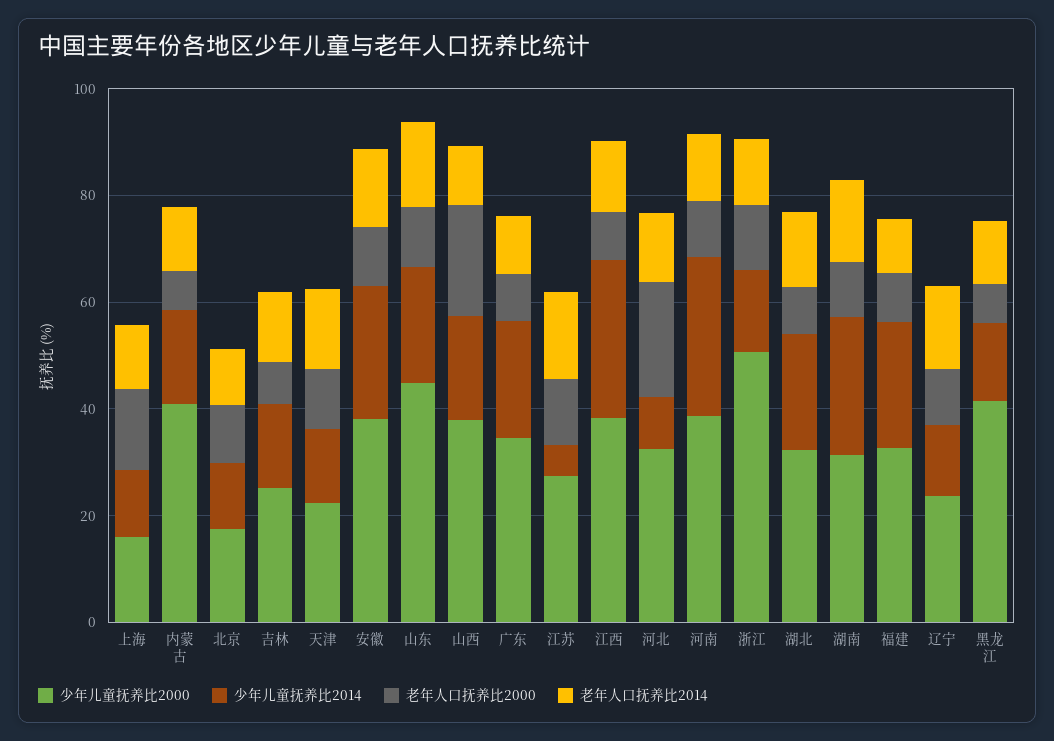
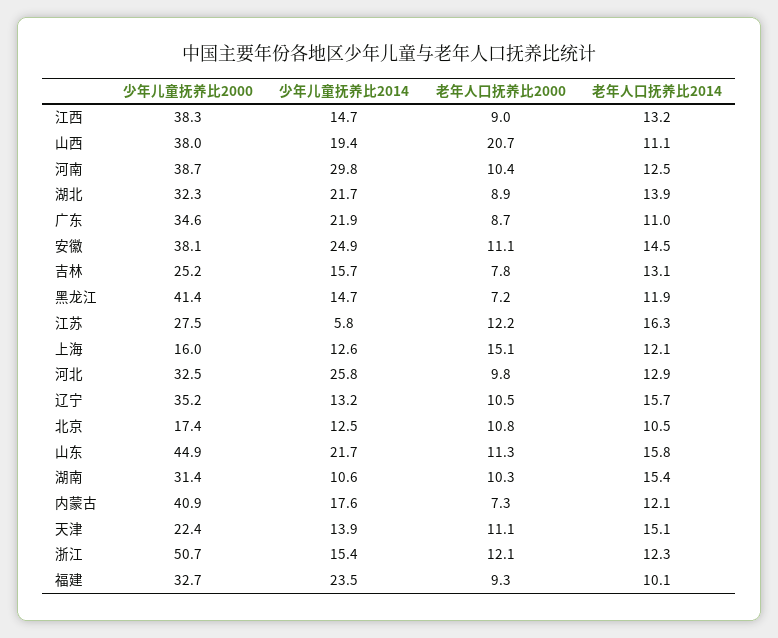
  {
    "少年儿童抚养比2000": {
      "上海": 16,
      "内蒙古": 40.9,
      "北京": 17.4,
      "吉林": 25.2,
      "天津": 22.4,
      "安徽": 38.1,
      "山东": 44.9,
      "山西": 38,
      "广东": 34.6,
      "江苏": 27.5,
      "江西": 38.3,
      "河北": 32.5,
      "河南": 38.7,
      "浙江": 50.7,
      "湖北": 32.3,
      "湖南": 31.4,
      "福建": 32.7,
-     "辽宁": 25,
+     "辽宁": 35.2,
      "黑龙江": 41.4
    },
    "少年儿童抚养比2014": {
      "上海": 12.6,
      "内蒙古": 17.6,
      "北京": 12.5,
      "吉林": 15.7,
      "天津": 13.9,
      "安徽": 24.9,
      "山东": 21.7,
      "山西": 19.4,
      "广东": 21.9,
      "江苏": 5.8,
-     "江西": 30,
+     "江西": 14.7,
-     "河北": 10,
+     "河北": 25.8,
      "河南": 29.8,
      "浙江": 15.4,
      "湖北": 21.7,
-     "湖南": 25,
+     "湖南": 10.6,
      "福建": 23.5,
      "辽宁": 13.2,
      "黑龙江": 14.7
    },
    "老年人口抚养比2000": {
      "上海": 15.1,
      "内蒙古": 7.3,
      "北京": 10.8,
      "吉林": 7.8,
      "天津": 11.1,
      "安徽": 11.1,
      "山东": 11.3,
      "山西": 20.7,
      "广东": 8.7,
      "江苏": 12.2,
      "江西": 9,
-     "河北": 20,
+     "河北": 9.8,
      "河南": 10.4,
      "浙江": 12.1,
      "湖北": 8.9,
      "湖南": 10.3,
      "福建": 9.3,
      "辽宁": 10.5,
      "黑龙江": 7.2
    },
    "老年人口抚养比2014": {
      "上海": 12.1,
      "内蒙古": 12.1,
      "北京": 10.5,
      "吉林": 13.1,
      "天津": 15.1,
      "安徽": 14.5,
      "山东": 15.8,
      "山西": 11.1,
      "广东": 11,
      "江苏": 16.3,
      "江西": 13.2,
      "河北": 12.9,
      "河南": 12.5,
      "浙江": 12.3,
      "湖北": 13.9,
      "湖南": 15.4,
      "福建": 10.1,
      "辽宁": 15.7,
      "黑龙江": 11.9
    }
  }

